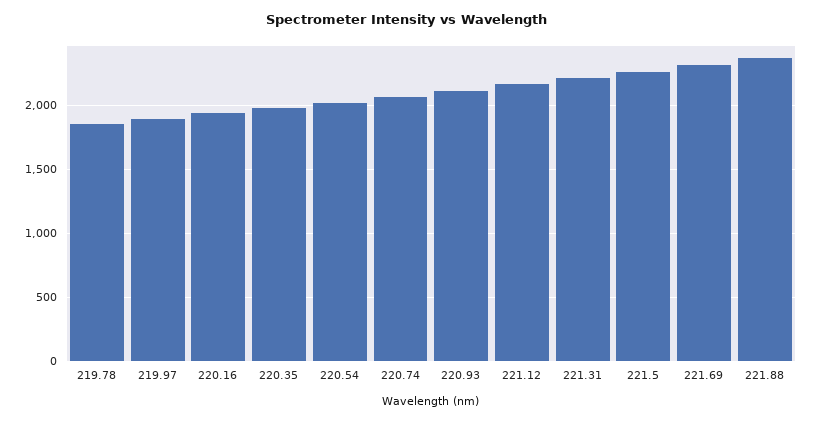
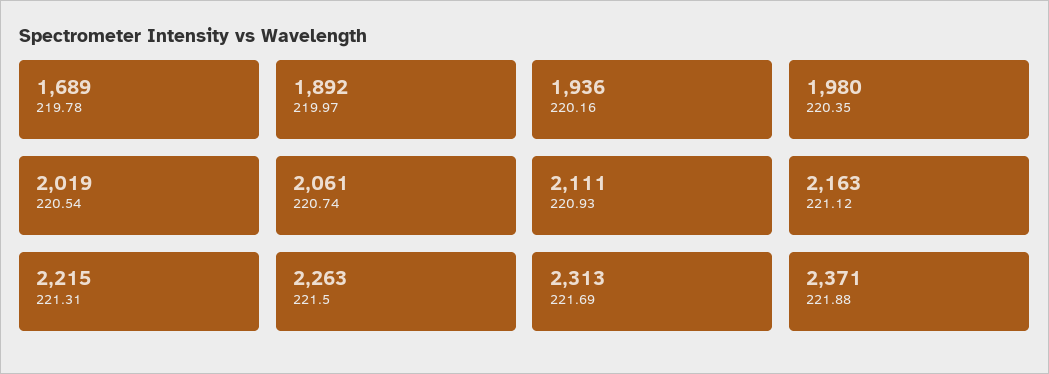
  {
-   "219.78": 1850,
+   "219.78": 1689,
    "219.97": 1892,
    "220.16": 1936,
    "220.35": 1980,
    "220.54": 2019,
    "220.74": 2061,
    "220.93": 2111,
    "221.12": 2163,
    "221.31": 2215,
    "221.5": 2263,
    "221.69": 2313,
    "221.88": 2371
  }

